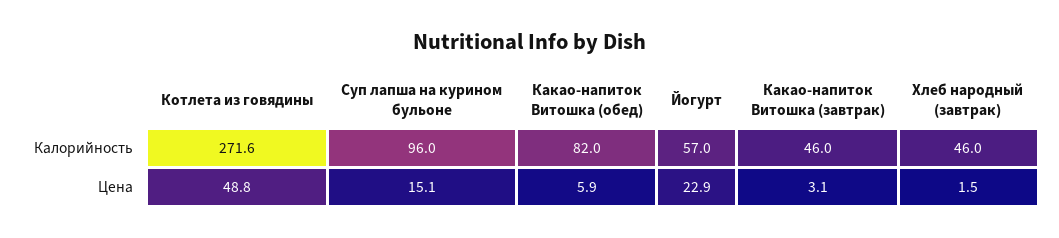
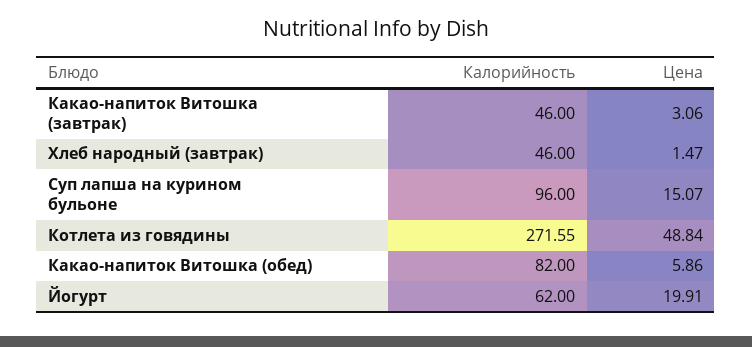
  {
    "Котлета из говядины": {
      "Калорийность": 271.55,
      "Цена": 48.84
    },
    "Суп лапша на курином бульоне": {
      "Калорийность": 96,
      "Цена": 15.07
    },
    "Какао-напиток Витошка (обед)": {
      "Калорийность": 82,
      "Цена": 5.86
    },
    "Йогурт": {
-     "Калорийность": 57,
+     "Калорийность": 62,
-     "Цена": 22.9
+     "Цена": 19.91
    },
    "Какао-напиток Витошка (завтрак)": {
      "Калорийность": 46,
      "Цена": 3.06
    },
    "Хлеб народный (завтрак)": {
      "Калорийность": 46,
      "Цена": 1.47
    }
  }

